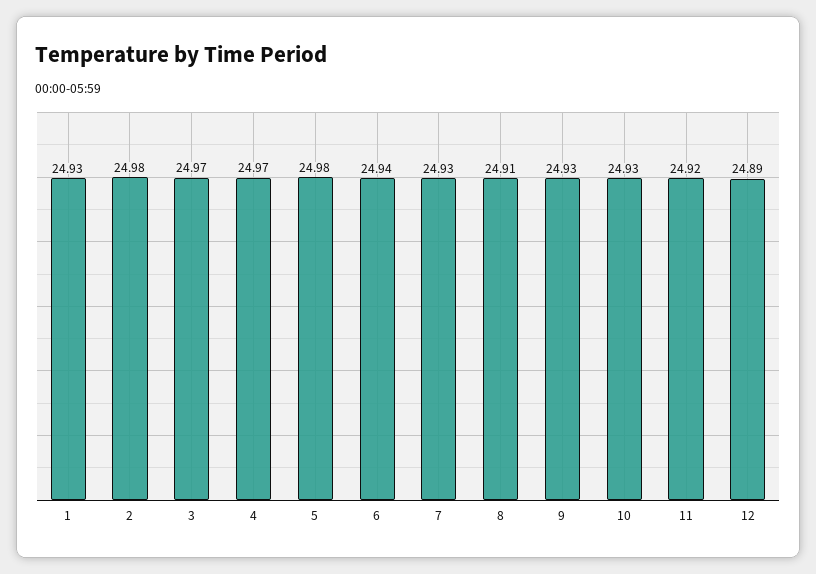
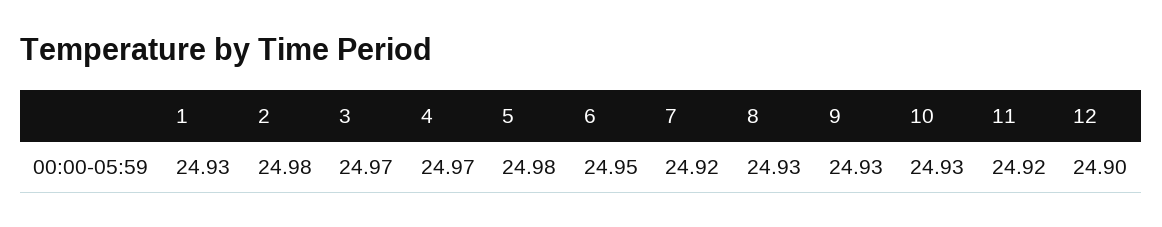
  {
    "1": 24.93,
    "2": 24.98,
    "3": 24.97,
    "4": 24.97,
    "5": 24.98,
-   "6": 24.94,
+   "6": 24.95,
-   "7": 24.93,
+   "7": 24.92,
-   "8": 24.91,
+   "8": 24.93,
    "9": 24.93,
    "10": 24.93,
    "11": 24.92,
-   "12": 24.89
+   "12": 24.9
  }

